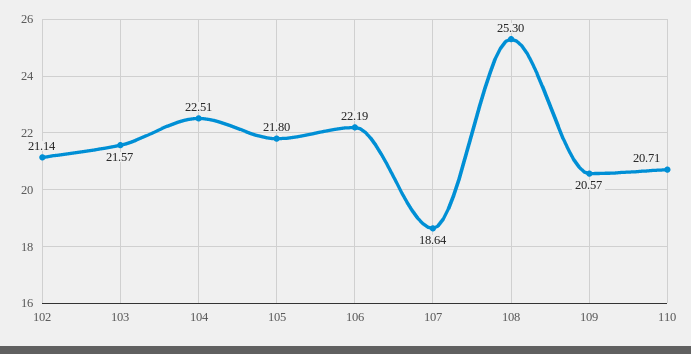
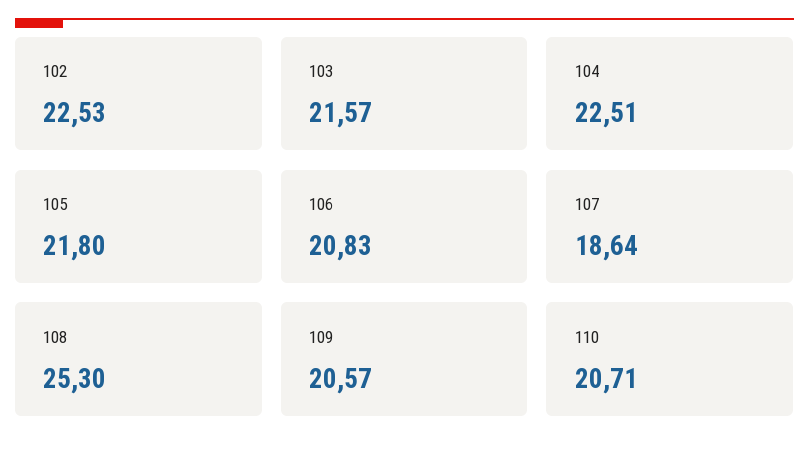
  {
-   "102": 21.14,
+   "102": 22.53,
    "103": 21.57,
    "104": 22.51,
    "105": 21.8,
-   "106": 22.19,
+   "106": 20.83,
    "107": 18.64,
    "108": 25.3,
    "109": 20.57,
    "110": 20.71
  }

